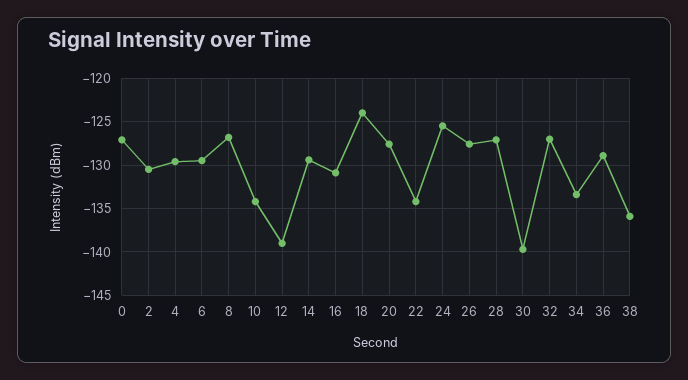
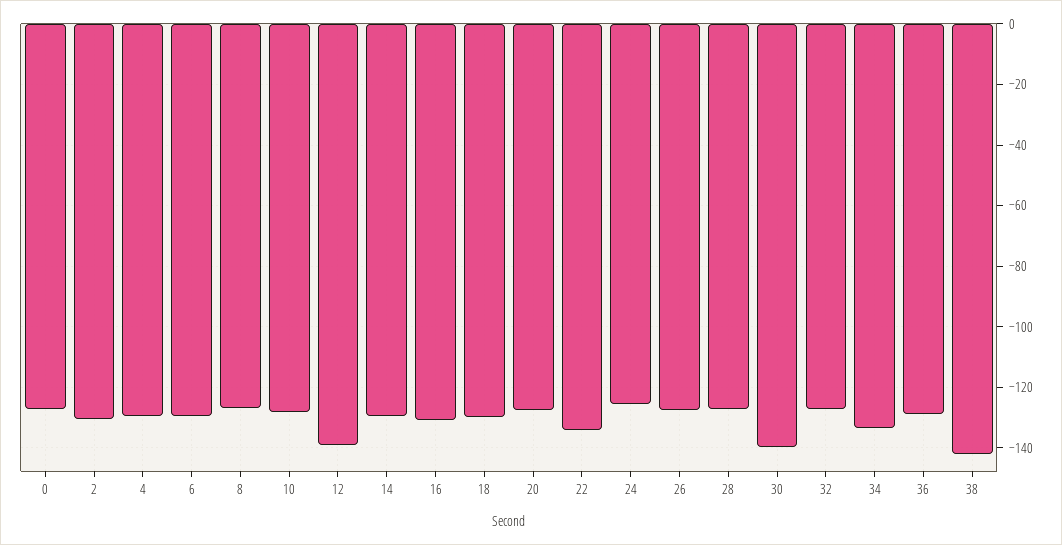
  {
    "0": -127,
    "2": -131,
    "4": -130,
    "6": -130,
    "8": -127,
-   "10": -134,
+   "10": -128,
    "12": -139,
    "14": -129,
    "16": -131,
-   "18": -124,
+   "18": -130,
    "20": -128,
    "22": -134,
    "24": -126,
    "26": -128,
    "28": -127,
    "30": -140,
    "32": -127,
    "34": -133,
    "36": -129,
-   "38": -136
+   "38": -142
  }

